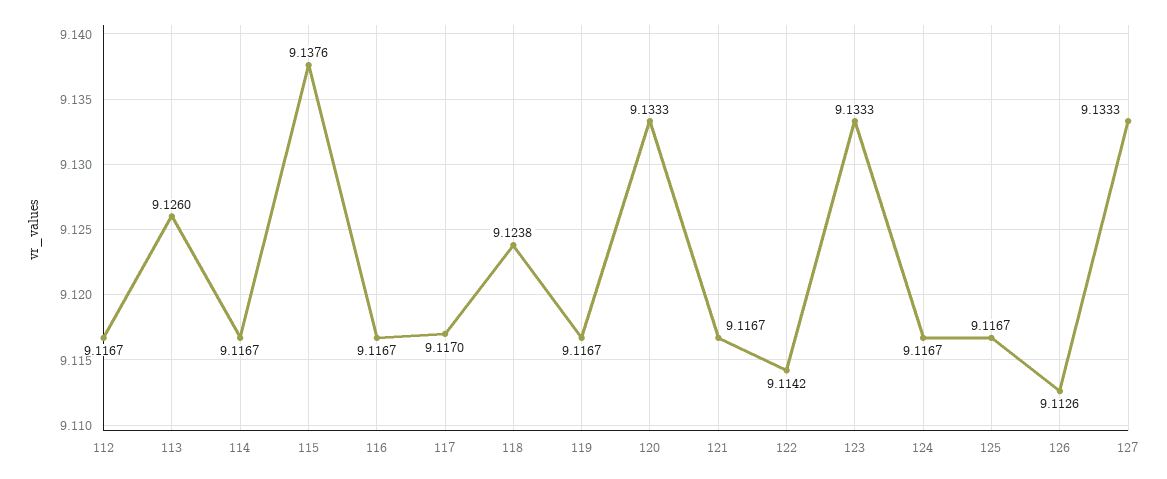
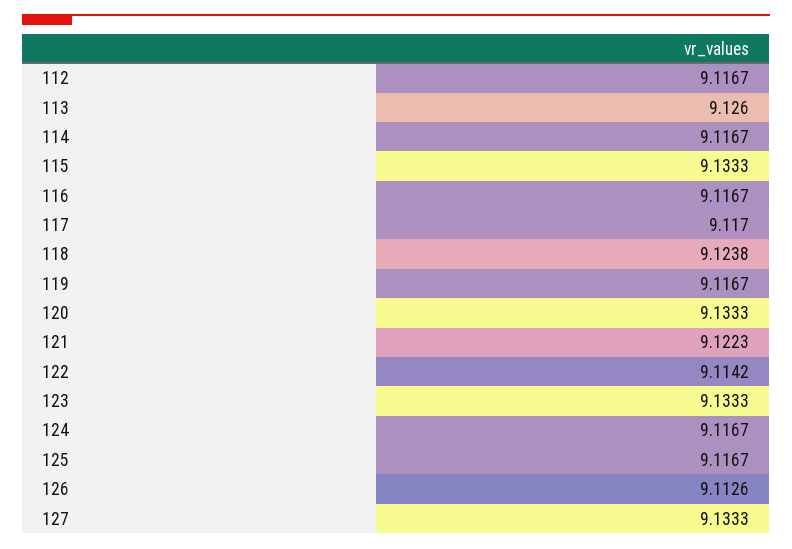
  {
    "112": 9.1167,
    "113": 9.126,
    "114": 9.1167,
-   "115": 9.1376,
+   "115": 9.1333,
    "116": 9.1167,
    "117": 9.117,
    "118": 9.1238,
    "119": 9.1167,
    "120": 9.1333,
-   "121": 9.1167,
+   "121": 9.1223,
    "122": 9.1142,
    "123": 9.1333,
    "124": 9.1167,
    "125": 9.1167,
    "126": 9.1126,
    "127": 9.1333
  }

